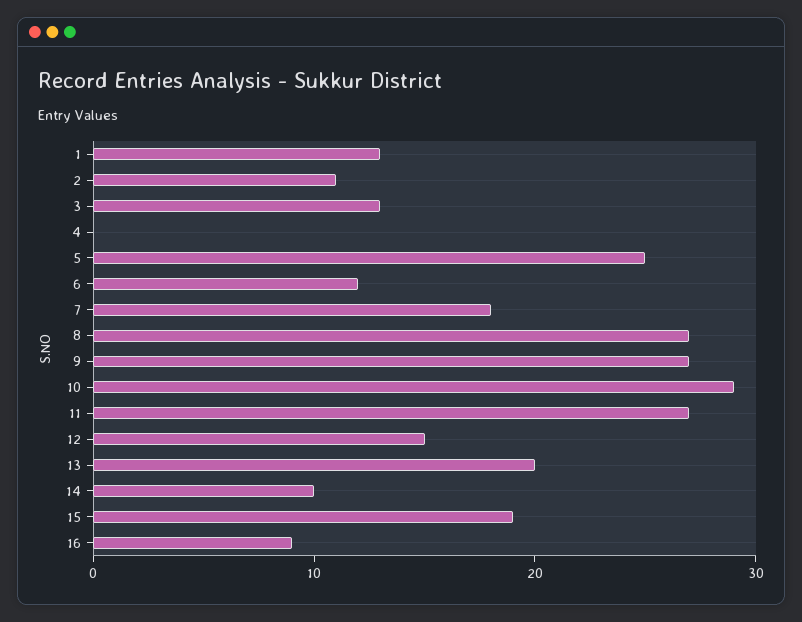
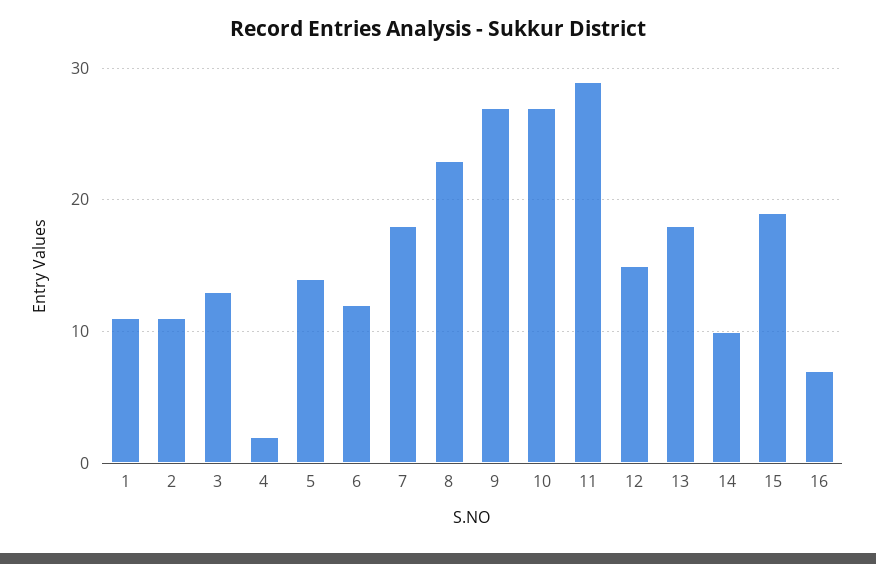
  {
-   "1": 13,
+   "1": 11,
    "2": 11,
    "3": 13,
-   "4": 0,
+   "4": 2,
-   "5": 25,
+   "5": 14,
    "6": 12,
    "7": 18,
-   "8": 27,
+   "8": 23,
    "9": 27,
-   "10": 29,
+   "10": 27,
-   "11": 27,
+   "11": 29,
    "12": 15,
-   "13": 20,
+   "13": 18,
    "14": 10,
    "15": 19,
-   "16": 9
+   "16": 7
  }

